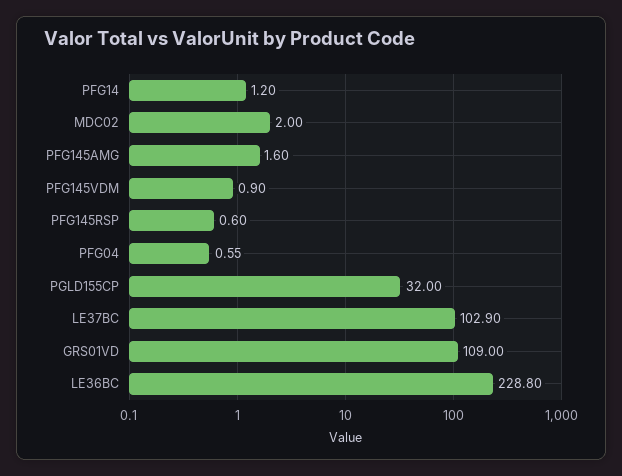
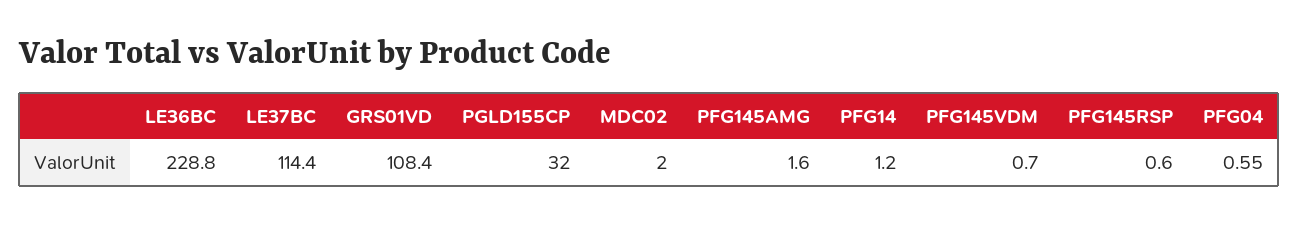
  {
    "PFG14": 1.2,
    "MDC02": 2,
    "PFG145AMG": 1.6,
-   "PFG145VDM": 0.9,
+   "PFG145VDM": 0.7,
    "PFG145RSP": 0.6,
    "PFG04": 0.55,
    "PGLD155CP": 32,
-   "LE37BC": 102.9,
+   "LE37BC": 114.4,
-   "GRS01VD": 109,
+   "GRS01VD": 108.4,
    "LE36BC": 228.8
  }

